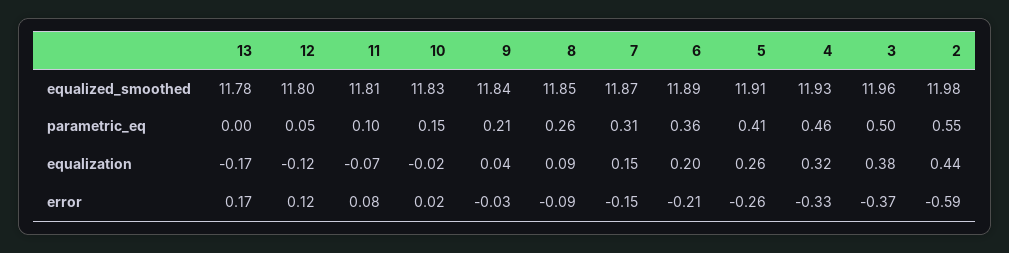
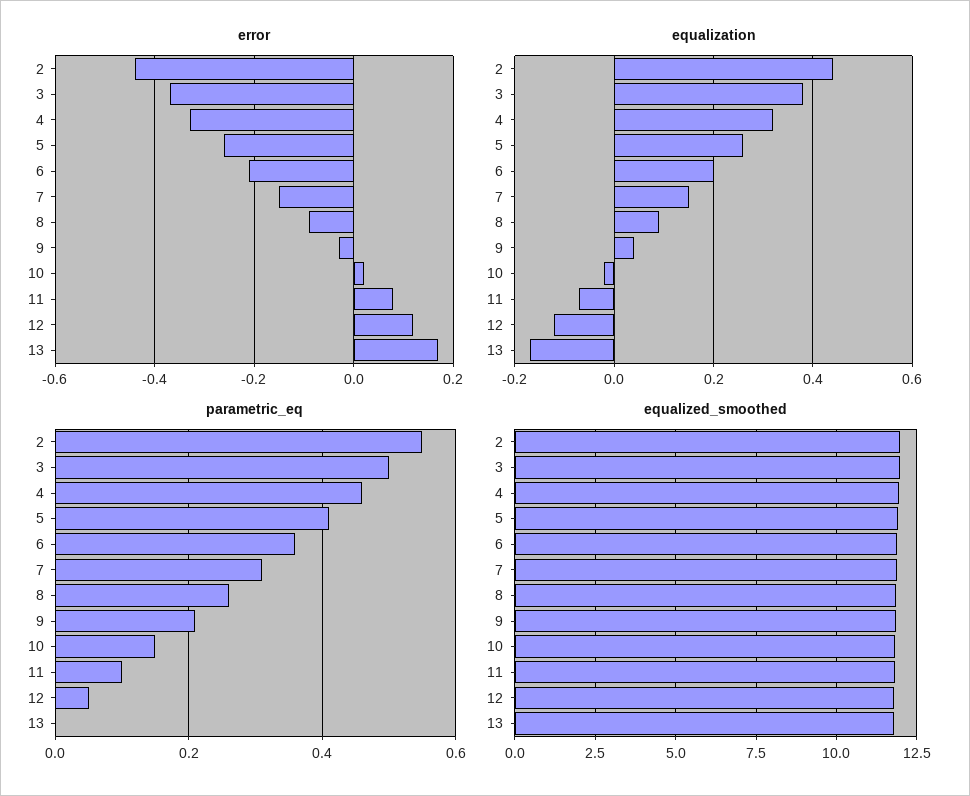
  {
    "equalized_smoothed": {
      "13": 11.78,
      "12": 11.8,
      "11": 11.81,
      "10": 11.83,
      "9": 11.84,
      "8": 11.85,
      "7": 11.87,
      "6": 11.89,
      "5": 11.91,
      "4": 11.93,
      "3": 11.96,
      "2": 11.98
    },
    "parametric_eq": {
      "13": 0,
      "12": 0.05,
      "11": 0.1,
      "10": 0.15,
      "9": 0.21,
      "8": 0.26,
      "7": 0.31,
      "6": 0.36,
      "5": 0.41,
      "4": 0.46,
      "3": 0.5,
      "2": 0.55
    },
    "equalization": {
      "13": -0.17,
      "12": -0.12,
      "11": -0.07,
      "10": -0.02,
      "9": 0.04,
      "8": 0.09,
      "7": 0.15,
      "6": 0.2,
      "5": 0.26,
      "4": 0.32,
      "3": 0.38,
      "2": 0.44
    },
    "error": {
      "13": 0.17,
      "12": 0.12,
      "11": 0.08,
      "10": 0.02,
      "9": -0.03,
      "8": -0.09,
      "7": -0.15,
      "6": -0.21,
      "5": -0.26,
      "4": -0.33,
      "3": -0.37,
-     "2": -0.59
+     "2": -0.45
    }
  }

